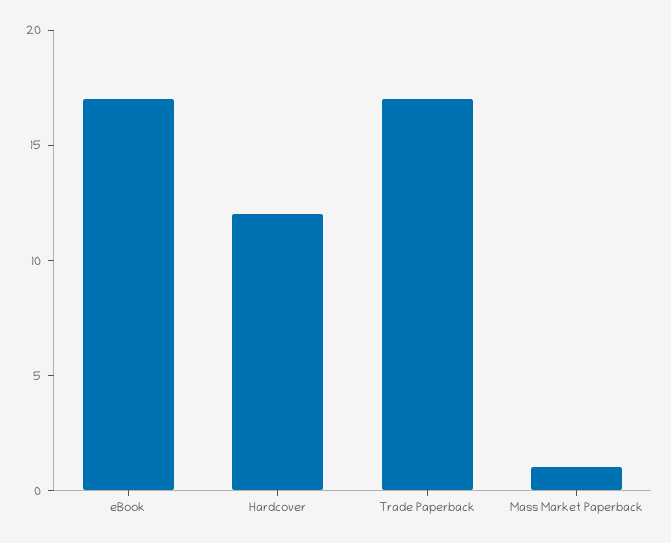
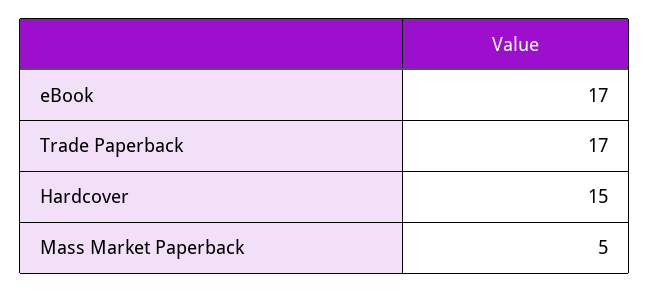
  {
    "eBook": 17,
-   "Hardcover": 12,
+   "Hardcover": 15,
    "Trade Paperback": 17,
-   "Mass Market Paperback": 1
+   "Mass Market Paperback": 5
  }

